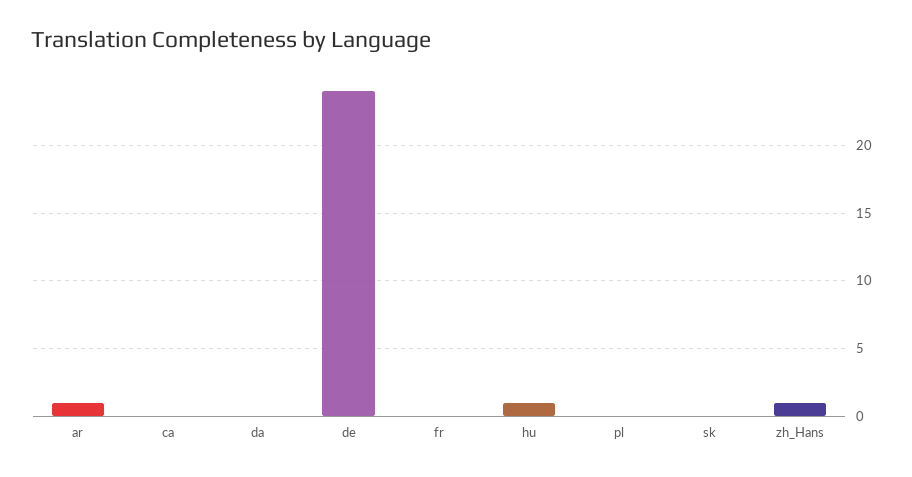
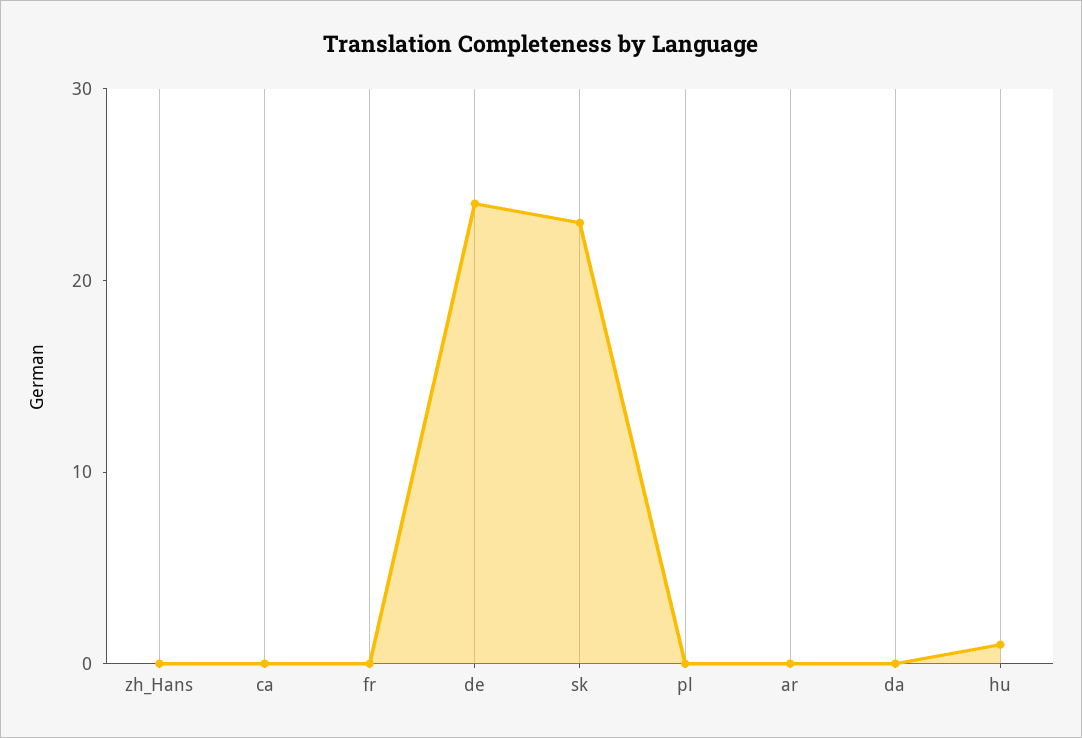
  {
-   "ar": 1,
+   "ar": 0,
    "ca": 0,
    "da": 0,
    "de": 24,
    "fr": 0,
    "hu": 1,
    "pl": 0,
-   "sk": 0,
+   "sk": 23,
-   "zh_Hans": 1
+   "zh_Hans": 0
  }

